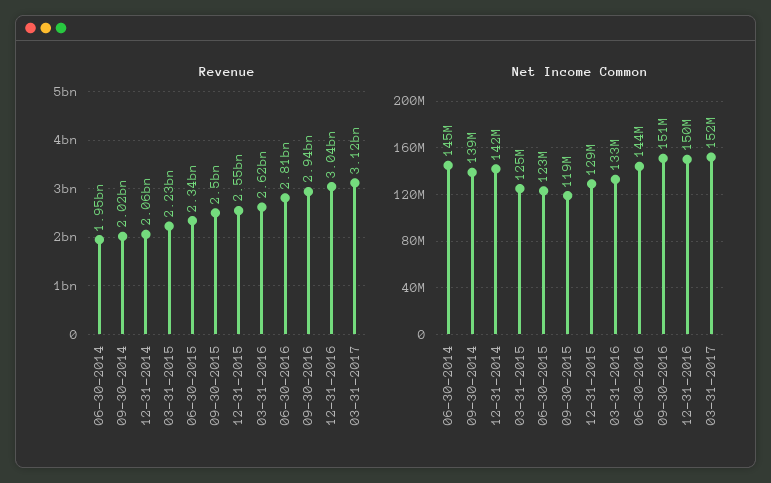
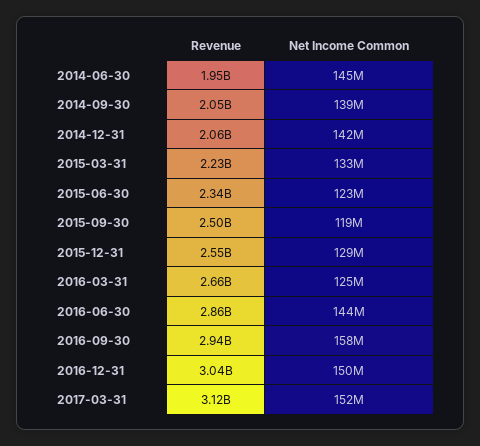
  {
    "Revenue": {
      "06-30-2014": 1950000000,
-     "09-30-2014": 2020000000,
+     "09-30-2014": 2050000000,
      "12-31-2014": 2060000000,
      "03-31-2015": 2230000000,
      "06-30-2015": 2340000000,
      "09-30-2015": 2500000000,
      "12-31-2015": 2550000000,
-     "03-31-2016": 2620000000,
+     "03-31-2016": 2660000000,
-     "06-30-2016": 2810000000,
+     "06-30-2016": 2860000000,
      "09-30-2016": 2940000000,
      "12-31-2016": 3040000000,
      "03-31-2017": 3120000000
    },
    "Net Income Common": {
      "06-30-2014": 145000000,
      "09-30-2014": 139000000,
      "12-31-2014": 142000000,
-     "03-31-2015": 125000000,
+     "03-31-2015": 133000000,
      "06-30-2015": 123000000,
      "09-30-2015": 119000000,
      "12-31-2015": 129000000,
-     "03-31-2016": 133000000,
+     "03-31-2016": 125000000,
      "06-30-2016": 144000000,
-     "09-30-2016": 151000000,
+     "09-30-2016": 158000000,
      "12-31-2016": 150000000,
      "03-31-2017": 152000000
    }
  }

